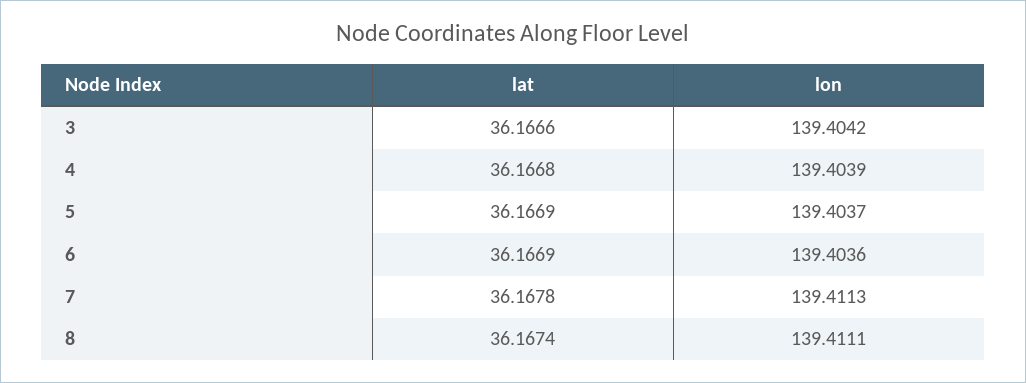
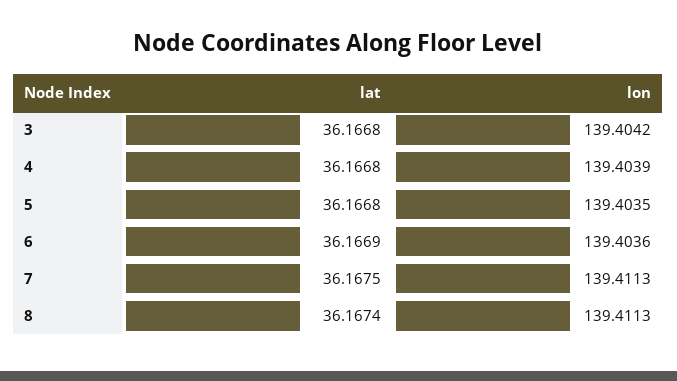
  {
    "lat": {
-     "3": 36.1666,
+     "3": 36.1668,
      "4": 36.1668,
-     "5": 36.1669,
+     "5": 36.1668,
      "6": 36.1669,
-     "7": 36.1678,
+     "7": 36.1675,
      "8": 36.1674
    },
    "lon": {
      "3": 139.4042,
      "4": 139.4039,
-     "5": 139.4037,
+     "5": 139.4035,
      "6": 139.4036,
      "7": 139.4113,
-     "8": 139.4111
+     "8": 139.4113
    }
  }

